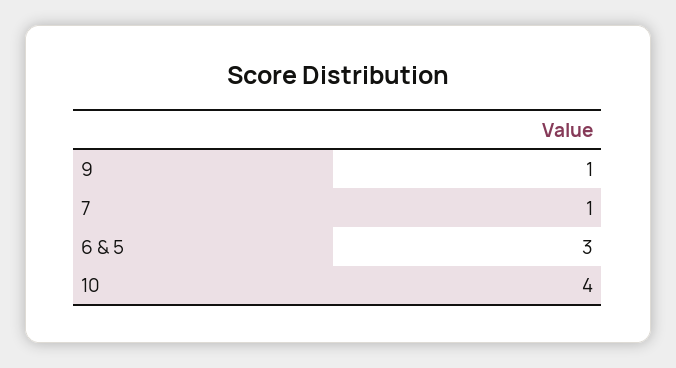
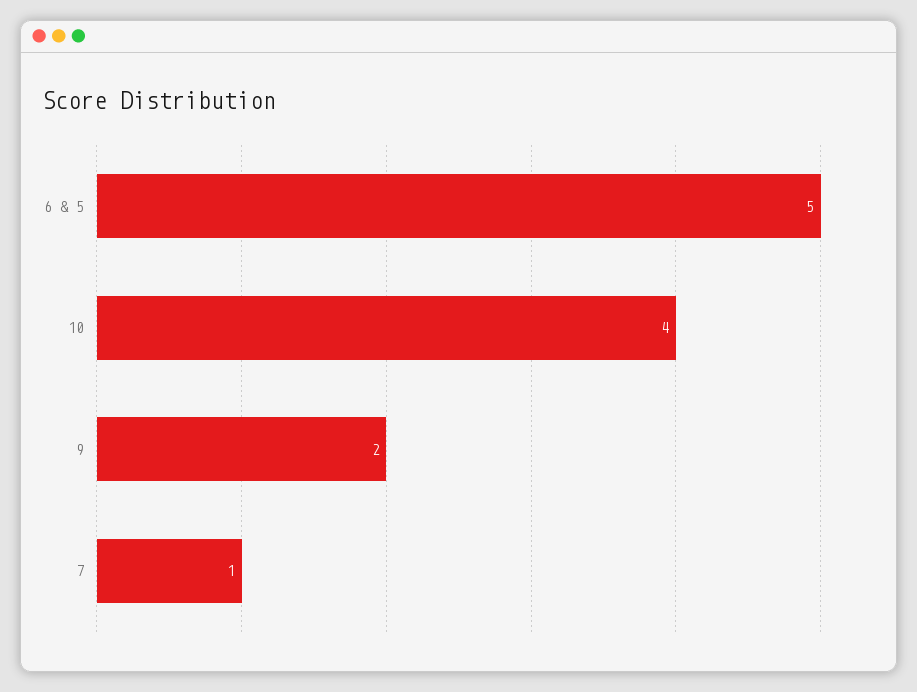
  {
-   "9": 1,
+   "9": 2,
    "7": 1,
-   "6 & 5": 3,
+   "6 & 5": 5,
    "10": 4
  }

